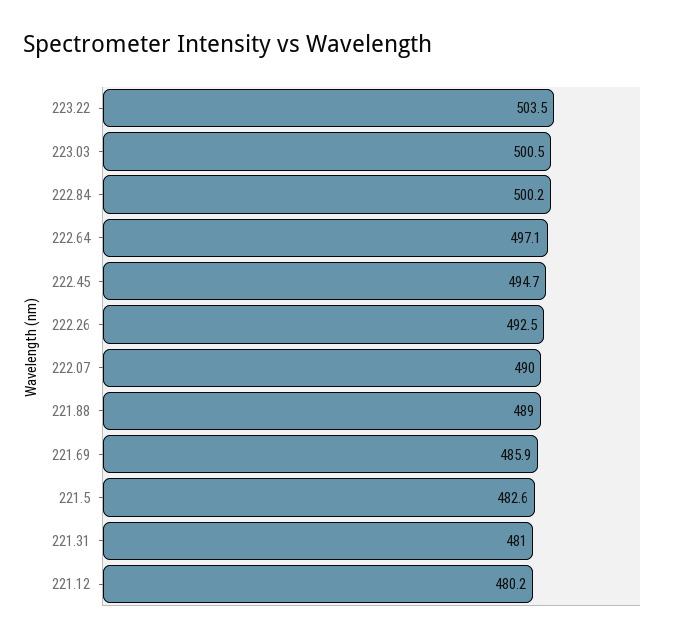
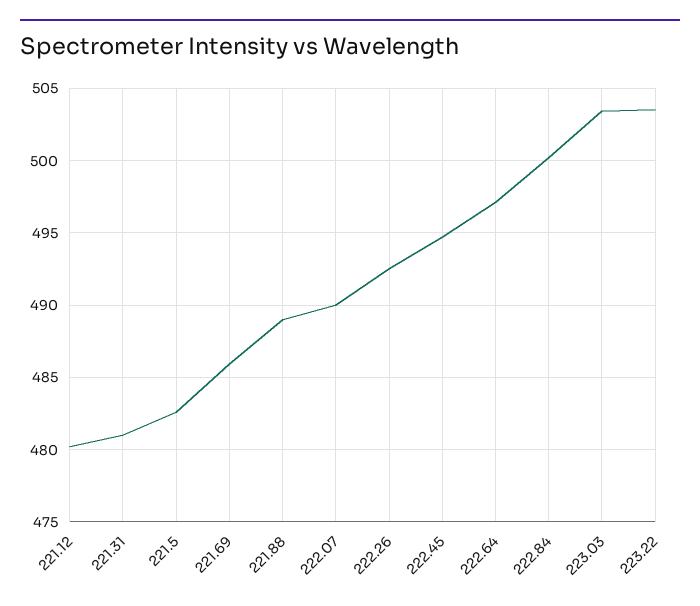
  {
    "223.22": 503.5,
-   "223.03": 500.5,
+   "223.03": 503.5,
    "222.84": 500.2,
    "222.64": 497.1,
    "222.45": 494.7,
    "222.26": 492.5,
    "222.07": 490,
    "221.88": 489,
    "221.69": 485.9,
    "221.5": 482.6,
    "221.31": 481,
    "221.12": 480.2
  }

